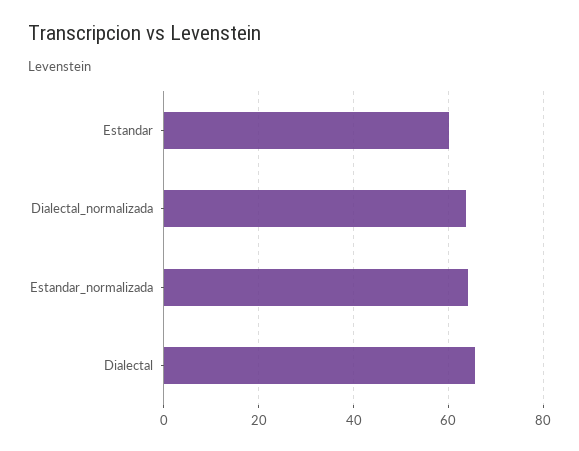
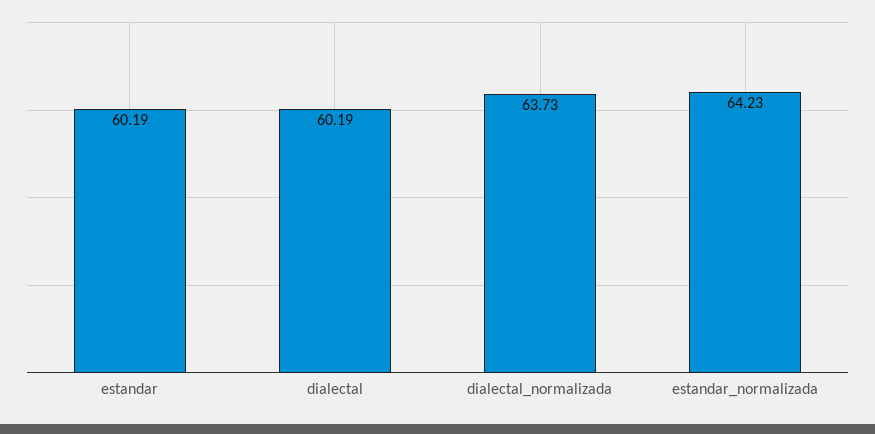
  {
    "Estandar": 60.19,
    "Dialectal_normalizada": 63.73,
    "Estandar_normalizada": 64.23,
-   "Dialectal": 66
+   "Dialectal": 60.19
  }

